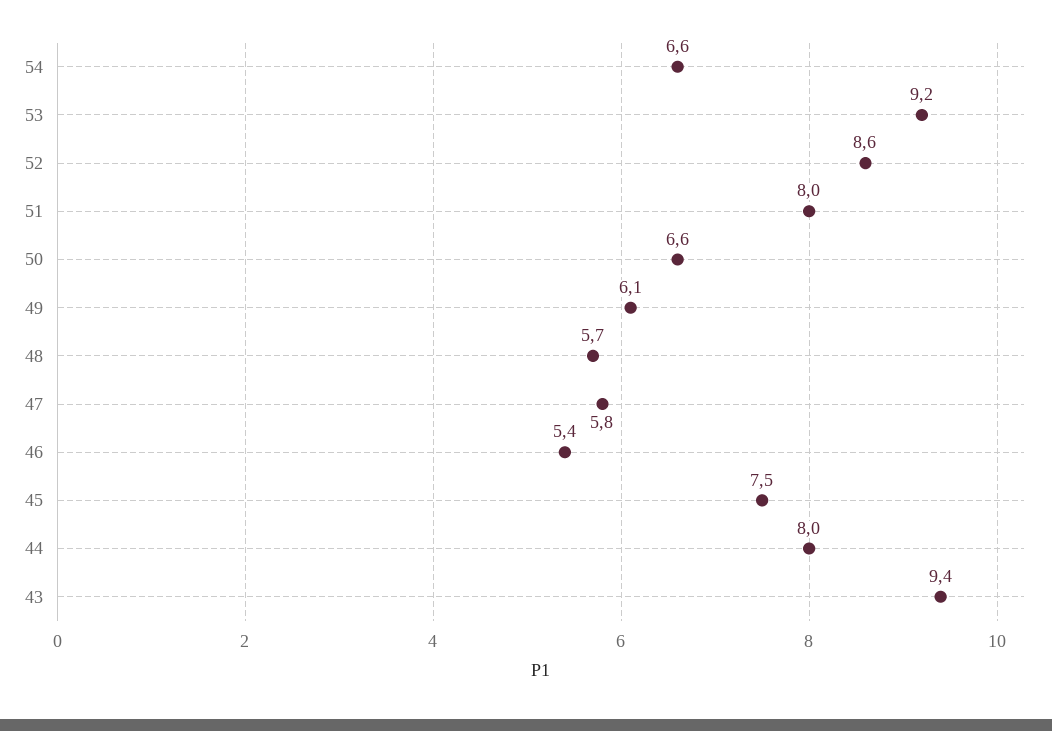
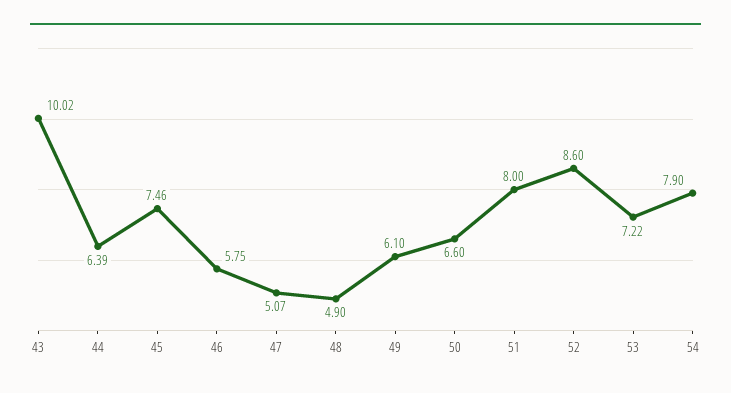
  {
-   "54": 6.6,
+   "54": 7.9,
-   "53": 9.2,
+   "53": 7.22,
    "52": 8.6,
    "51": 8,
    "50": 6.6,
    "49": 6.1,
-   "48": 5.7,
+   "48": 4.9,
-   "47": 5.8,
+   "47": 5.07,
-   "46": 5.4,
+   "46": 5.75,
    "45": 7.46,
-   "44": 8,
+   "44": 6.39,
-   "43": 9.4
+   "43": 10.02
  }

